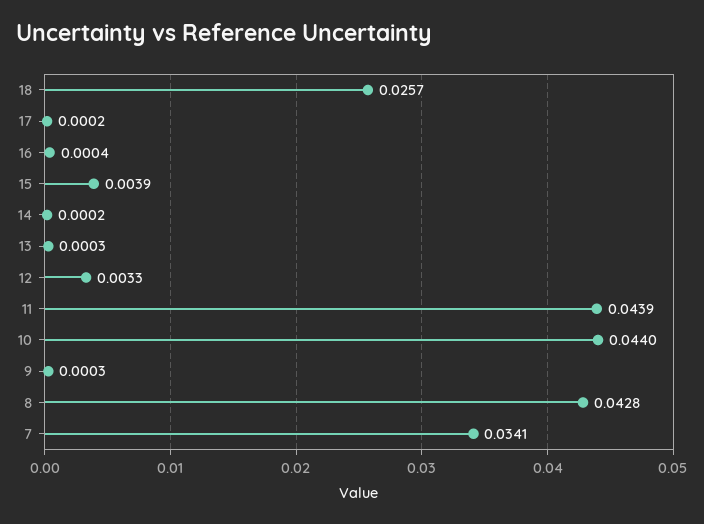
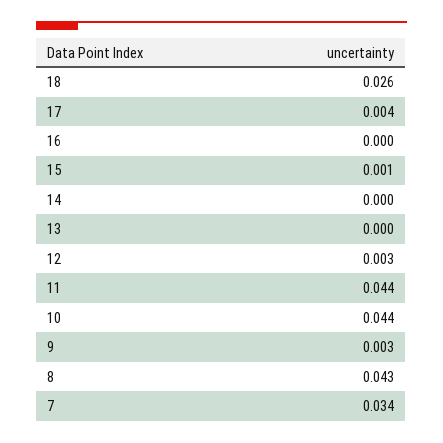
  {
    "18": 0.0257,
-   "17": 0.0002,
+   "17": 0.004,
    "16": 0.0004,
-   "15": 0.0039,
+   "15": 0.001,
    "14": 0.0002,
    "13": 0.0003,
    "12": 0.0033,
    "11": 0.0439,
    "10": 0.044,
-   "9": 0.0003,
+   "9": 0.003,
    "8": 0.0428,
    "7": 0.0341
  }

